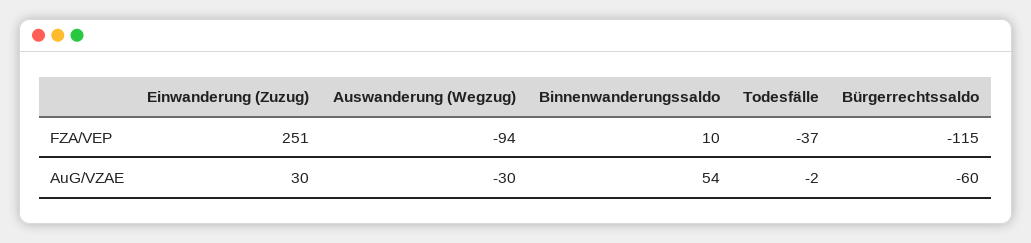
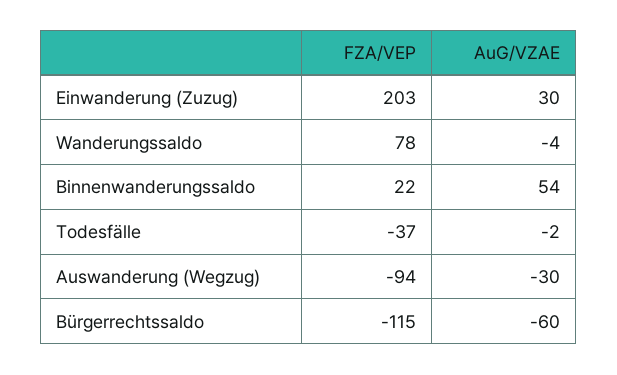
  {
    "Einwanderung (Zuzug)": {
-     "FZA/VEP": 251,
+     "FZA/VEP": 203,
      "AuG/VZAE": 30
    },
    "Auswanderung (Wegzug)": {
      "FZA/VEP": -94,
      "AuG/VZAE": -30
    },
    "Binnenwanderungssaldo": {
-     "FZA/VEP": 10,
+     "FZA/VEP": 22,
      "AuG/VZAE": 54
    },
    "Todesfälle": {
      "FZA/VEP": -37,
      "AuG/VZAE": -2
    },
    "Bürgerrechtssaldo": {
      "FZA/VEP": -115,
      "AuG/VZAE": -60
-   }
+   },
+   "Wanderungssaldo": {
+     "FZA/VEP": 78,
+     "AuG/VZAE": -4
+   }
  }

